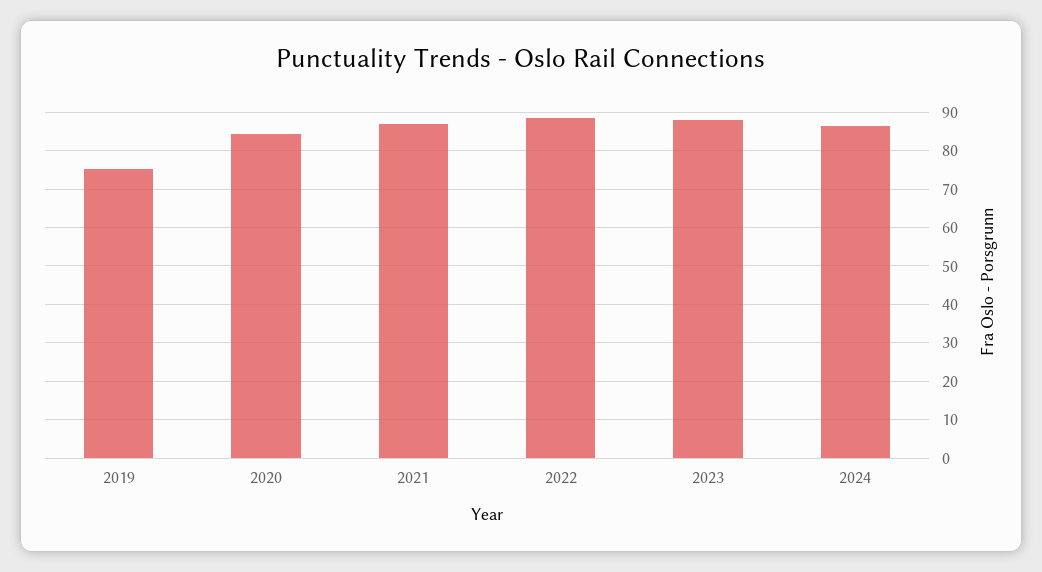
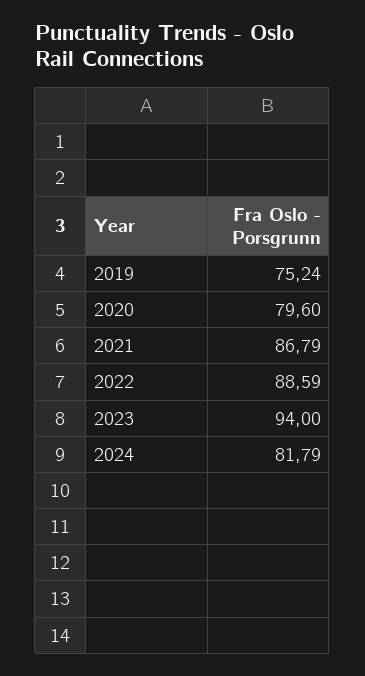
  {
    "2019": 75.24,
-   "2020": 84,
+   "2020": 79.6,
    "2021": 86.79,
    "2022": 88.59,
-   "2023": 88,
+   "2023": 94,
-   "2024": 86
+   "2024": 81.79
  }

